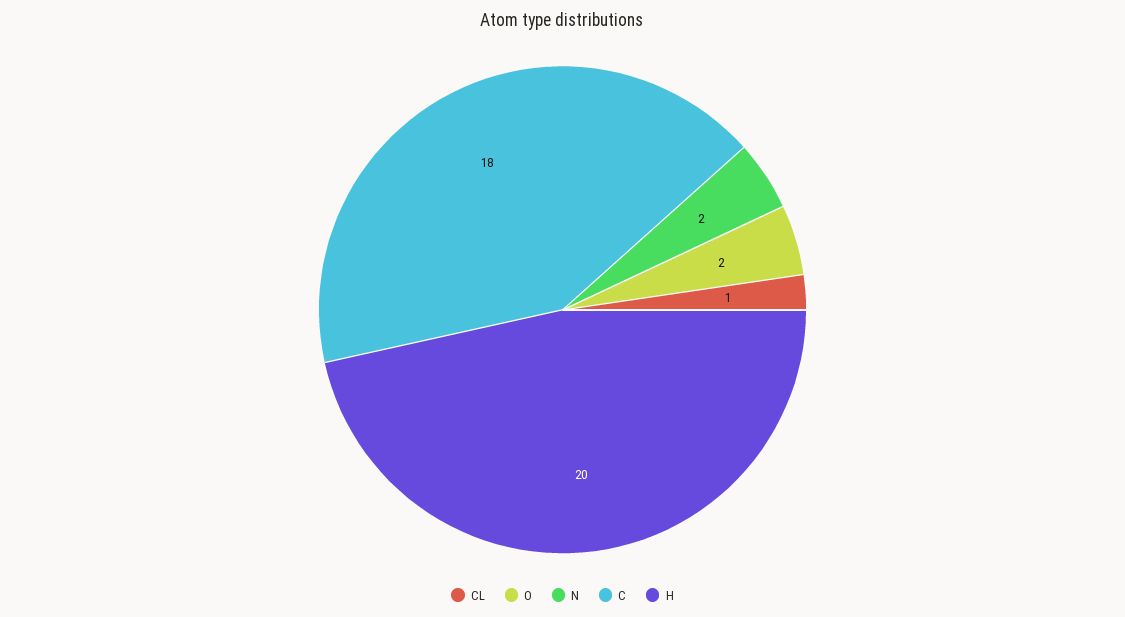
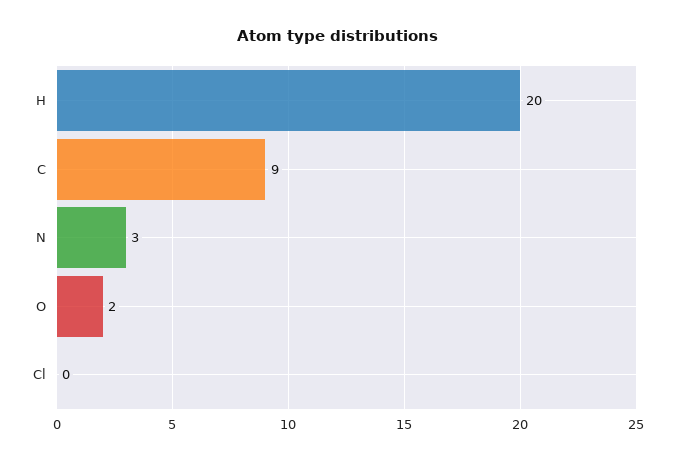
  {
-   "CL": 1,
+   "CL": 0,
    "O": 2,
-   "N": 2,
+   "N": 3,
-   "C": 18,
+   "C": 9,
    "H": 20
  }

